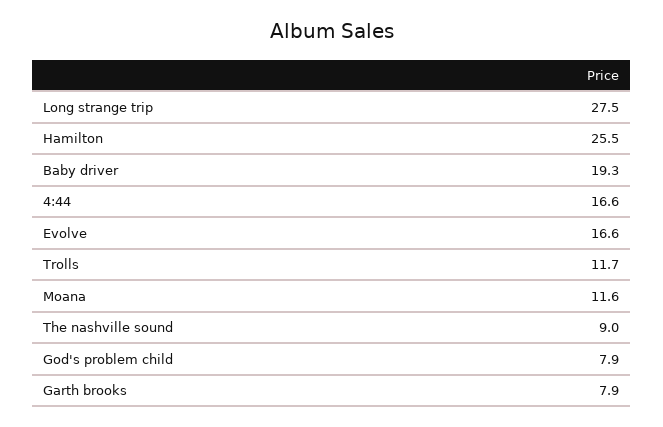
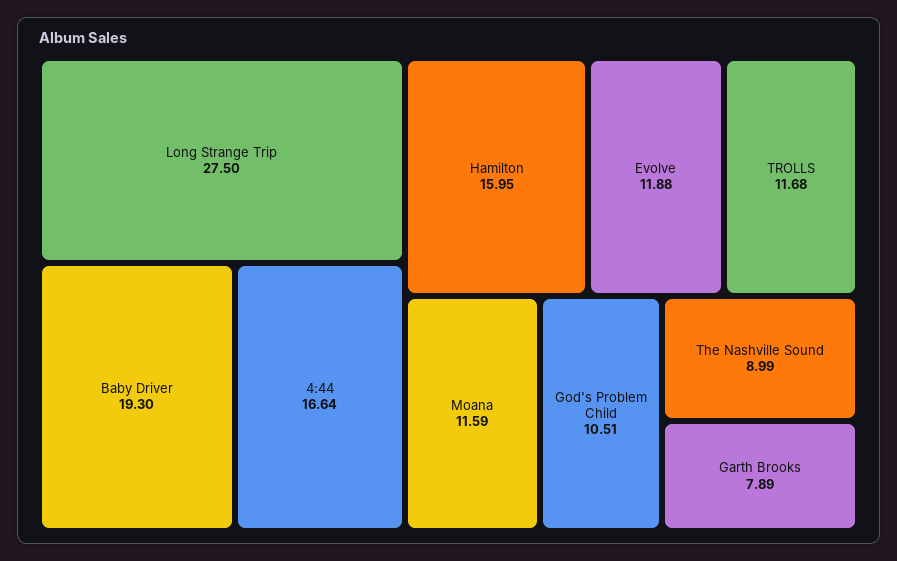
  {
    "Long strange trip": 27.5,
-   "Hamilton": 25.5,
+   "Hamilton": 15.95,
    "Baby driver": 19.3,
    "4:44": 16.64,
-   "Evolve": 16.6,
+   "Evolve": 11.88,
    "Trolls": 11.68,
    "Moana": 11.59,
    "The nashville sound": 8.99,
-   "God's problem child": 7.9,
+   "God's problem child": 10.51,
    "Garth brooks": 7.89
  }

